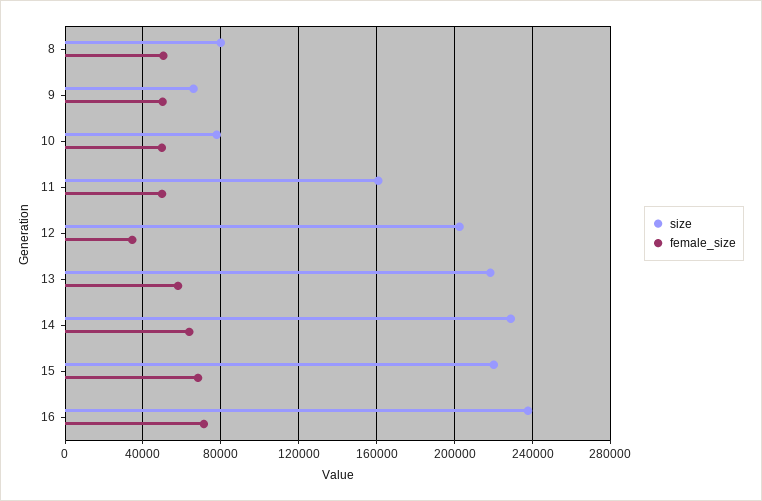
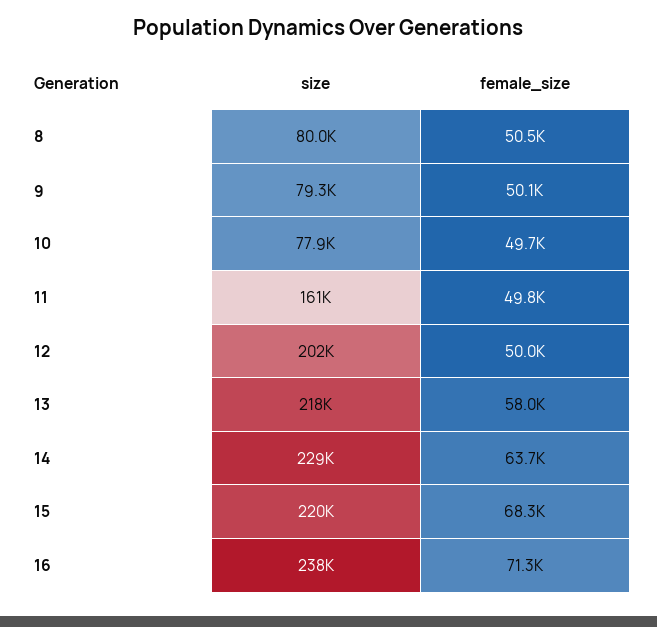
  {
    "size": {
      "8": 80000,
-     "9": 65000,
+     "9": 79300,
      "10": 77900,
      "11": 161000,
      "12": 202000,
      "13": 218000,
      "14": 229000,
      "15": 220000,
      "16": 238000
    },
    "female_size": {
      "8": 50500,
      "9": 50100,
      "10": 49700,
      "11": 49800,
-     "12": 35000,
+     "12": 50000,
      "13": 58000,
      "14": 63700,
      "15": 68300,
      "16": 71300
    }
  }

